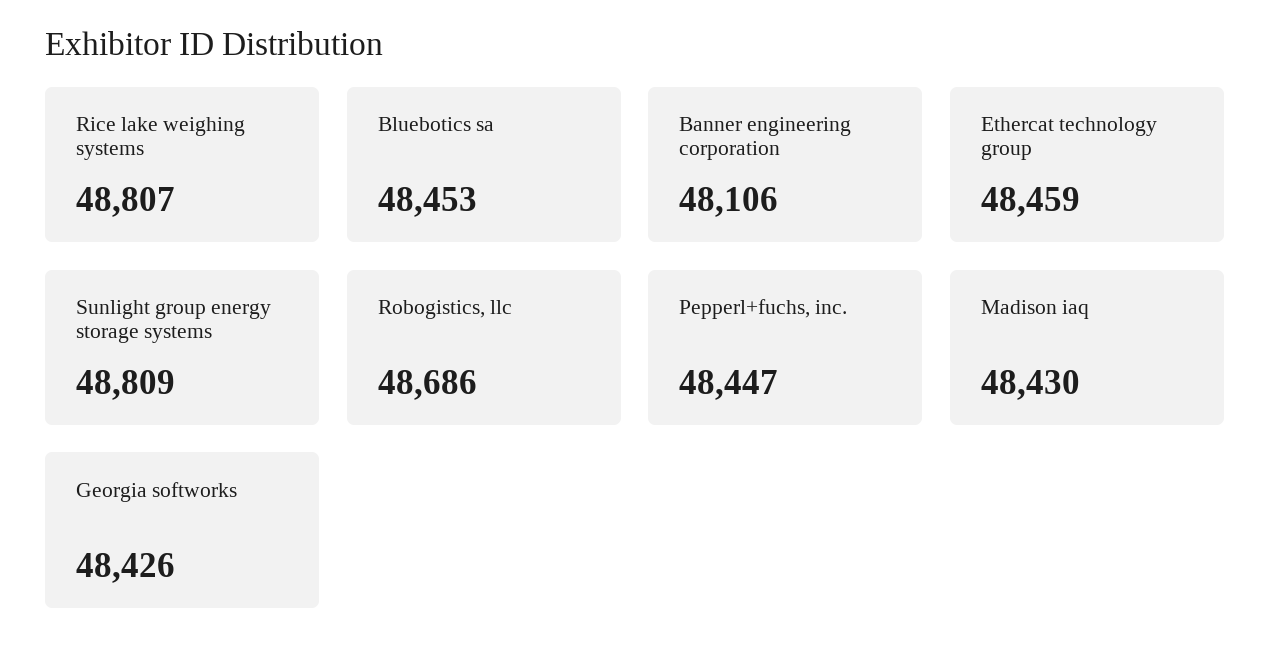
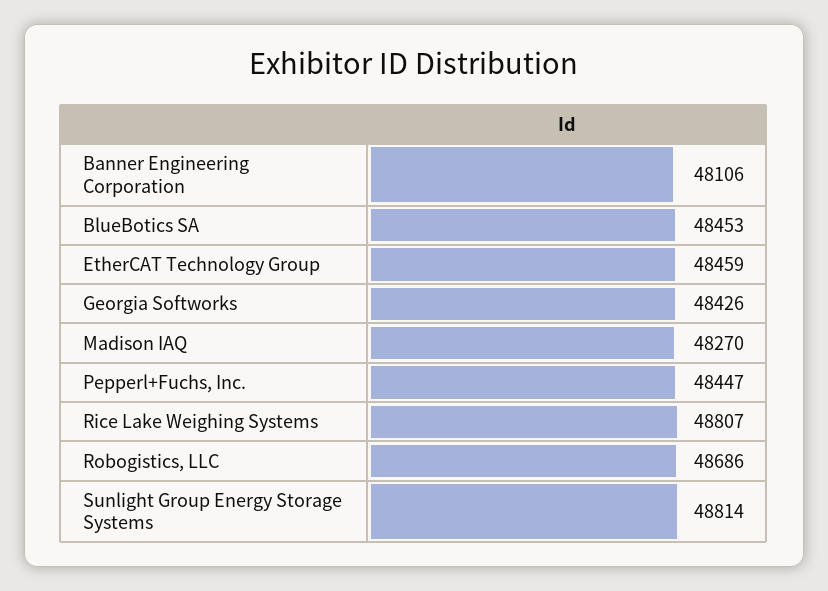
  {
    "Rice lake weighing systems": 48807,
    "Bluebotics sa": 48453,
    "Banner engineering corporation": 48106,
    "Ethercat technology group": 48459,
-   "Sunlight group energy storage systems": 48809,
+   "Sunlight group energy storage systems": 48814,
    "Robogistics, llc": 48686,
    "Pepperl+fuchs, inc.": 48447,
-   "Madison iaq": 48430,
+   "Madison iaq": 48270,
    "Georgia softworks": 48426
  }

